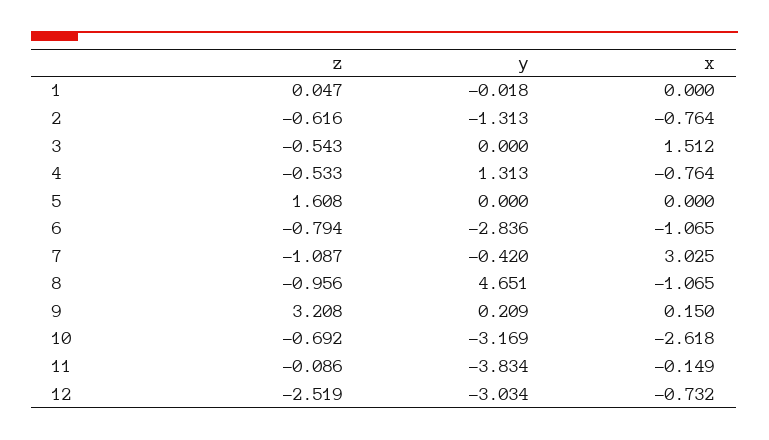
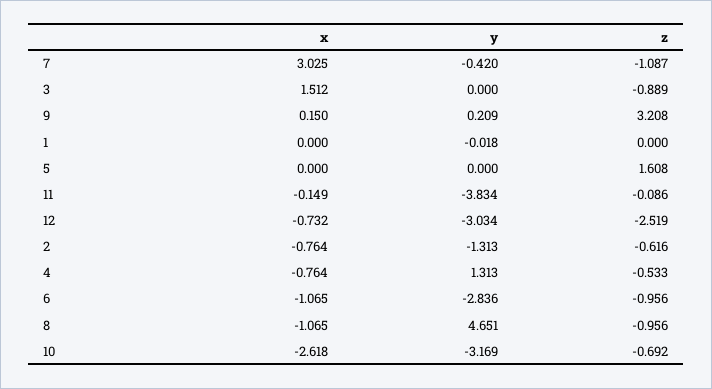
  {
    "z": {
-     "1": 0.047,
+     "1": 0,
      "2": -0.616,
-     "3": -0.543,
+     "3": -0.889,
      "4": -0.533,
      "5": 1.608,
-     "6": -0.794,
+     "6": -0.956,
      "7": -1.087,
      "8": -0.956,
      "9": 3.208,
      "10": -0.692,
      "11": -0.086,
      "12": -2.519
    },
    "y": {
      "1": -0.018,
      "2": -1.313,
      "3": 0,
      "4": 1.313,
      "5": 0,
      "6": -2.836,
      "7": -0.42,
      "8": 4.651,
      "9": 0.209,
      "10": -3.169,
      "11": -3.834,
      "12": -3.034
    },
    "x": {
      "1": 0,
      "2": -0.764,
      "3": 1.512,
      "4": -0.764,
      "5": 0,
      "6": -1.065,
      "7": 3.025,
      "8": -1.065,
      "9": 0.15,
      "10": -2.618,
      "11": -0.149,
      "12": -0.732
    }
  }

